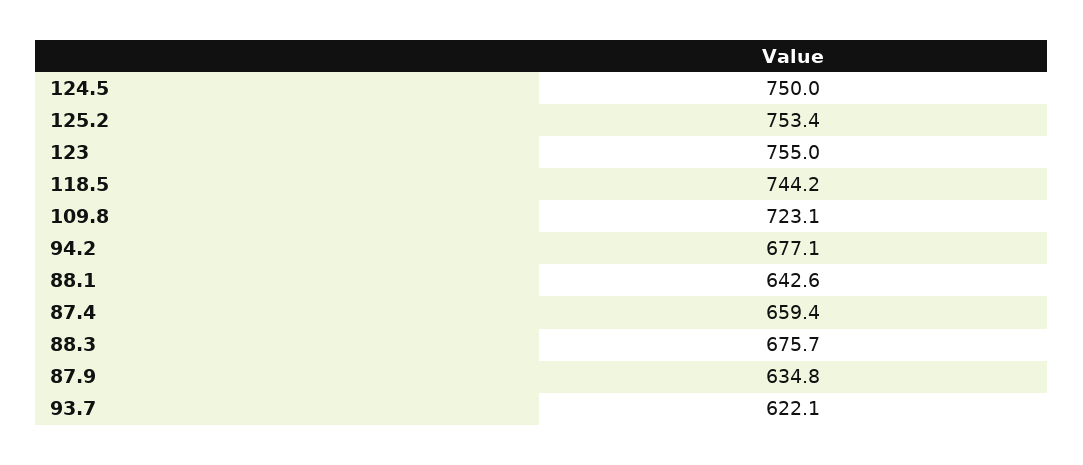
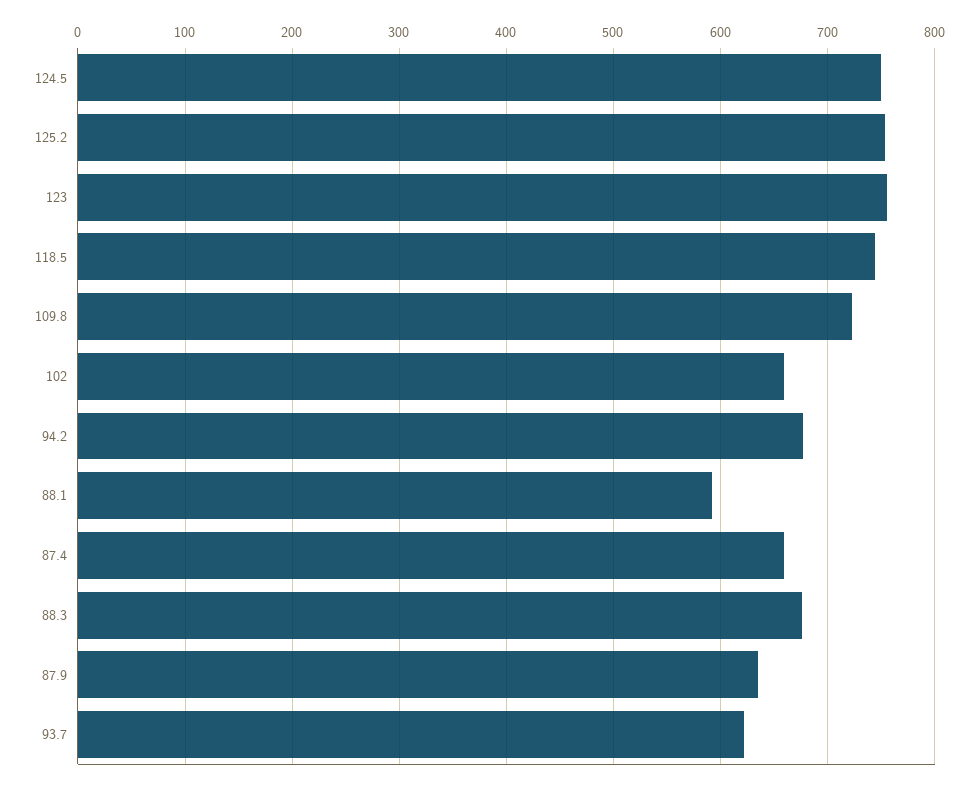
  {
    "124.5": 750,
    "125.2": 753.4,
    "123": 755,
    "118.5": 744.2,
    "109.8": 723.1,
    "94.2": 677.1,
-   "88.1": 642.6,
+   "88.1": 590,
    "87.4": 659.4,
    "88.3": 675.7,
    "87.9": 634.8,
-   "93.7": 622.1
+   "93.7": 622.1,
+   "102": 660
  }

